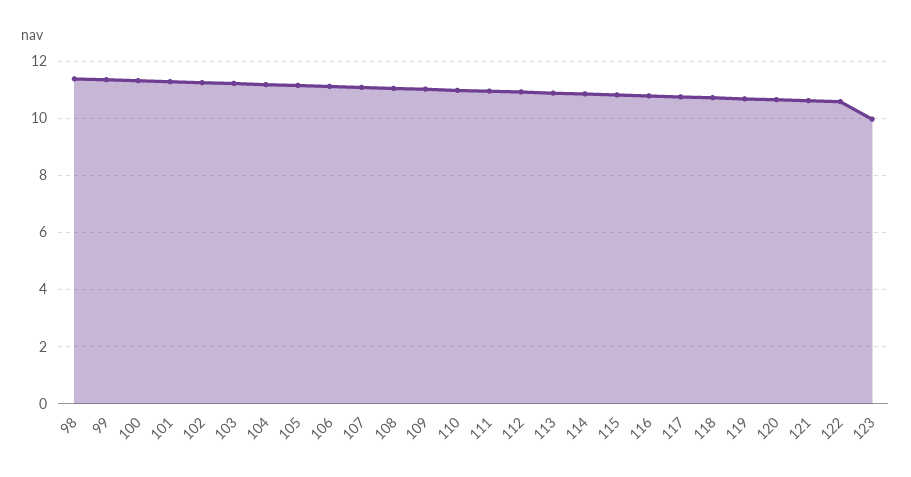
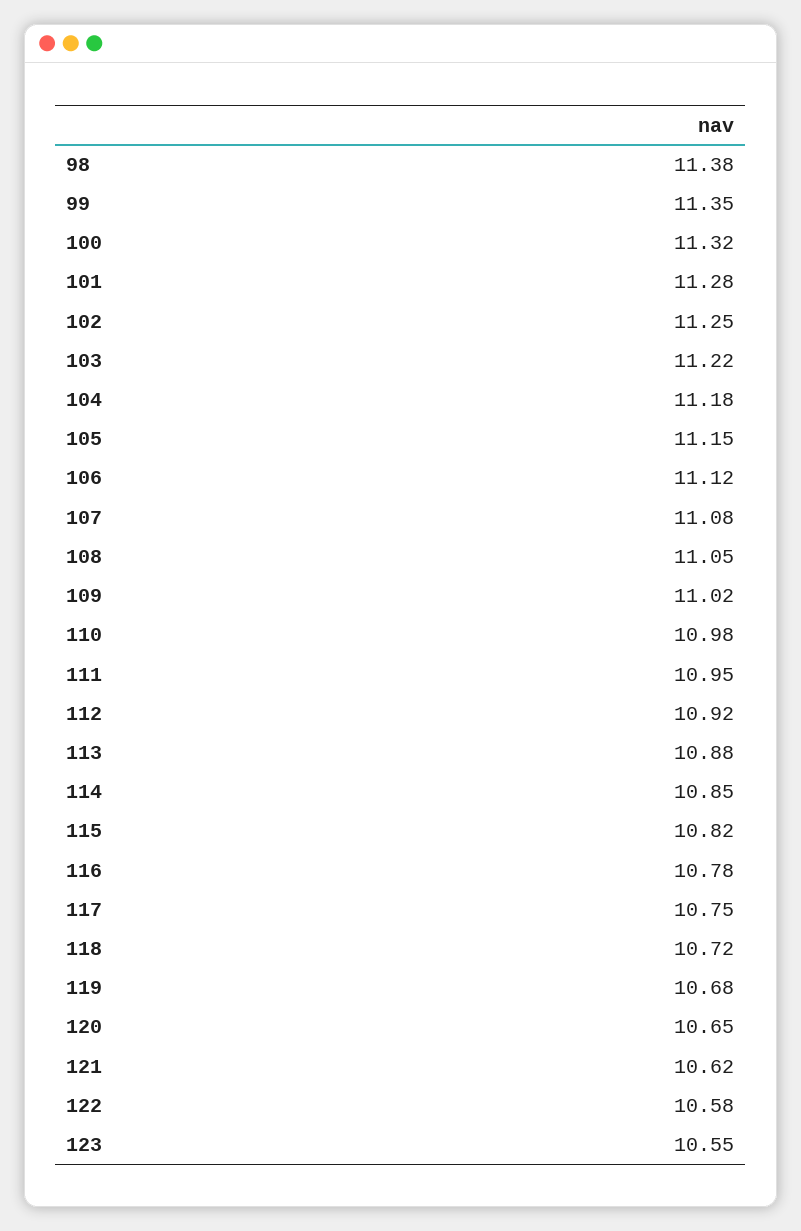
  {
    "98": 11.38,
    "99": 11.35,
    "100": 11.32,
    "101": 11.28,
    "102": 11.25,
    "103": 11.22,
    "104": 11.18,
    "105": 11.15,
    "106": 11.12,
    "107": 11.08,
    "108": 11.05,
    "109": 11.02,
    "110": 10.98,
    "111": 10.95,
    "112": 10.92,
    "113": 10.88,
    "114": 10.85,
    "115": 10.82,
    "116": 10.78,
    "117": 10.75,
    "118": 10.72,
    "119": 10.68,
    "120": 10.65,
    "121": 10.62,
    "122": 10.58,
-   "123": 10
+   "123": 10.55
  }

